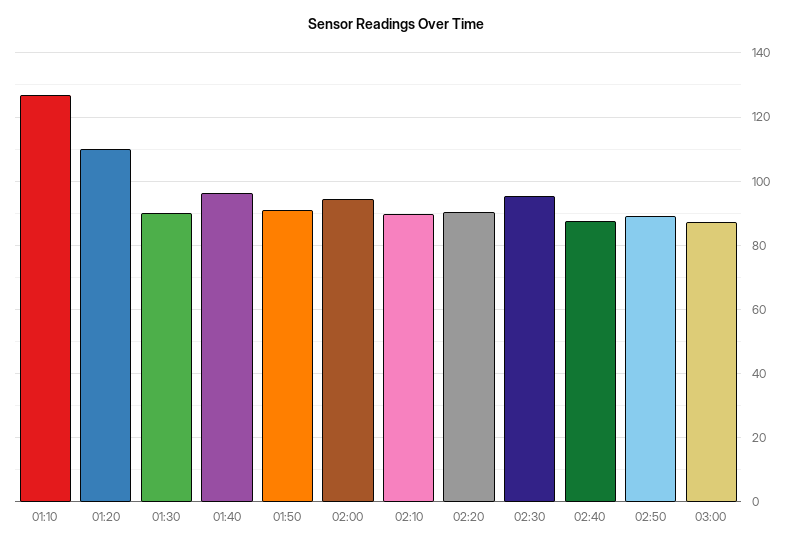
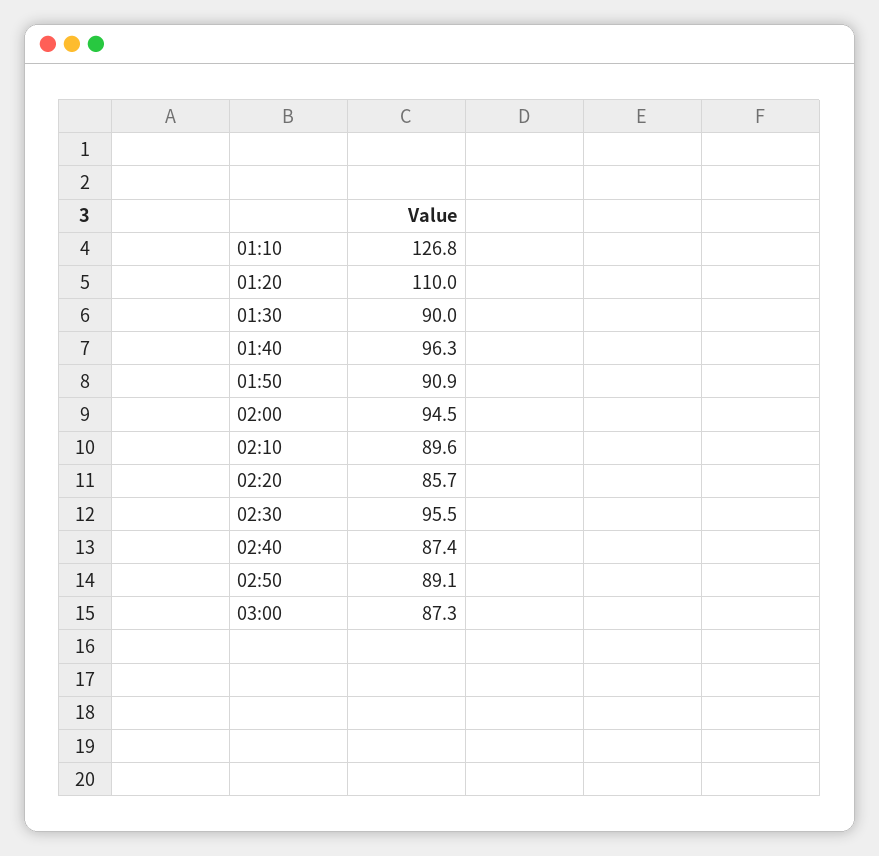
  {
    "01:10": 126.8,
    "01:20": 110,
    "01:30": 90,
    "01:40": 96.3,
    "01:50": 90.9,
    "02:00": 94.5,
    "02:10": 89.6,
-   "02:20": 90,
+   "02:20": 85.7,
    "02:30": 95.5,
    "02:40": 87.4,
    "02:50": 89.1,
    "03:00": 87.3
  }

